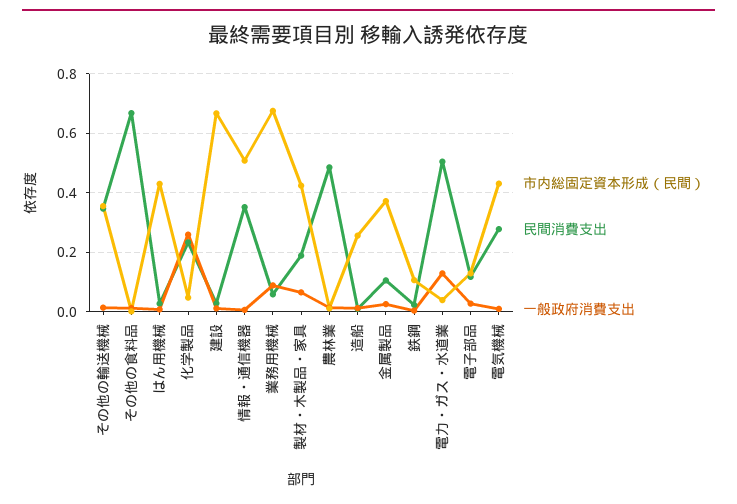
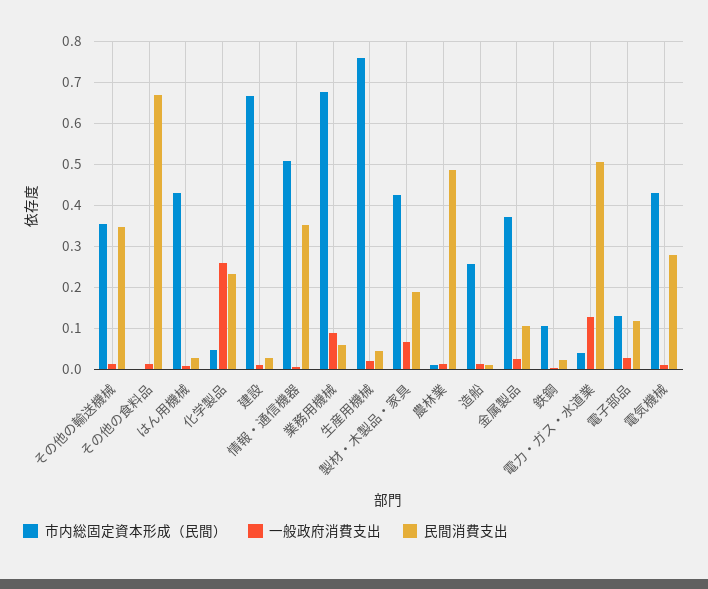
  {
    "市内総固定資本形成（民間）": {
      "その他の輸送機械": 0.36,
      "その他の食料品": 0,
      "はん用機械": 0.44,
      "化学製品": 0.04,
      "建設": 0.66,
      "情報・通信機器": 0.5,
      "業務用機械": 0.68,
      "製材・木製品・家具": 0.42,
      "農林業": 0.02,
      "造船": 0.26,
      "金属製品": 0.38,
      "鉄鋼": 0.1,
      "電力・ガス・水道業": 0.04,
      "電子部品": 0.12,
-     "電気機械": 0.44
+     "電気機械": 0.44,
+     "生産用機械": 0.76
    },
    "民間消費支出": {
      "その他の輸送機械": 0.34,
      "その他の食料品": 0.66,
      "はん用機械": 0.02,
      "化学製品": 0.24,
      "建設": 0.02,
      "情報・通信機器": 0.36,
      "業務用機械": 0.06,
      "製材・木製品・家具": 0.18,
      "農林業": 0.48,
      "造船": 0.02,
      "金属製品": 0.1,
      "鉄鋼": 0.02,
      "電力・ガス・水道業": 0.5,
      "電子部品": 0.12,
-     "電気機械": 0.28
+     "電気機械": 0.28,
+     "生産用機械": 0.04
    },
    "一般政府消費支出": {
      "その他の輸送機械": 0.02,
      "その他の食料品": 0.02,
      "はん用機械": 0,
      "化学製品": 0.26,
      "建設": 0.02,
      "情報・通信機器": 0,
      "業務用機械": 0.08,
      "製材・木製品・家具": 0.06,
      "農林業": 0.02,
      "造船": 0.02,
      "金属製品": 0.02,
      "鉄鋼": 0,
      "電力・ガス・水道業": 0.12,
      "電子部品": 0.02,
-     "電気機械": 0.02
+     "電気機械": 0.02,
+     "生産用機械": 0.02
    }
  }

